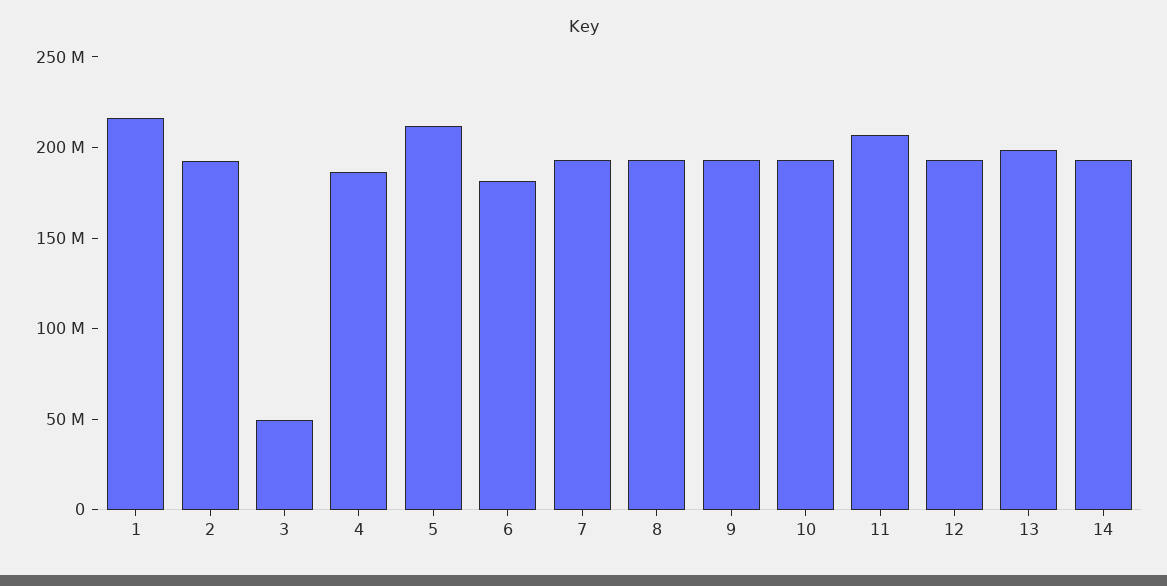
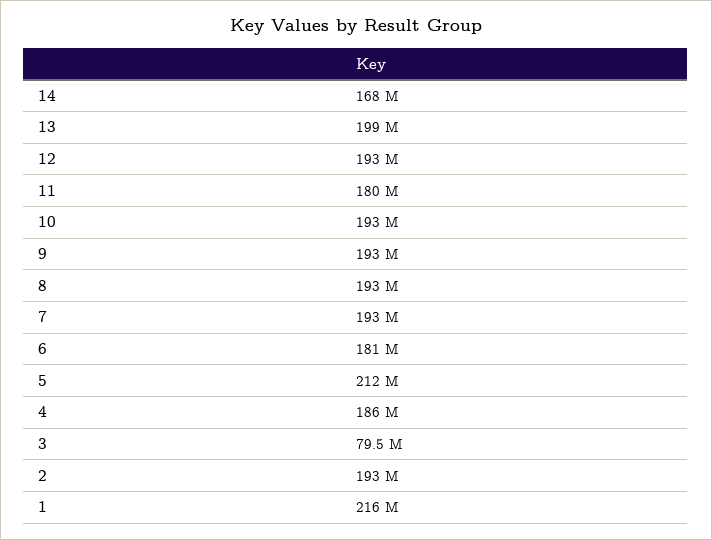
  {
    "1": 216000000,
    "2": 193000000,
-   "3": 50000000,
+   "3": 79500000,
    "4": 186000000,
    "5": 212000000,
    "6": 181000000,
    "7": 193000000,
    "8": 193000000,
    "9": 193000000,
    "10": 193000000,
-   "11": 210000000,
+   "11": 180000000,
    "12": 193000000,
    "13": 199000000,
-   "14": 190000000
+   "14": 168000000
  }

